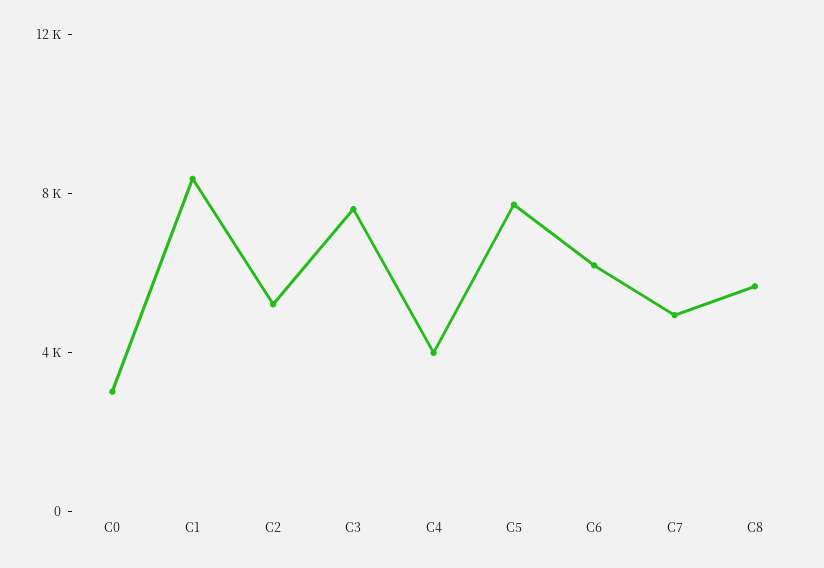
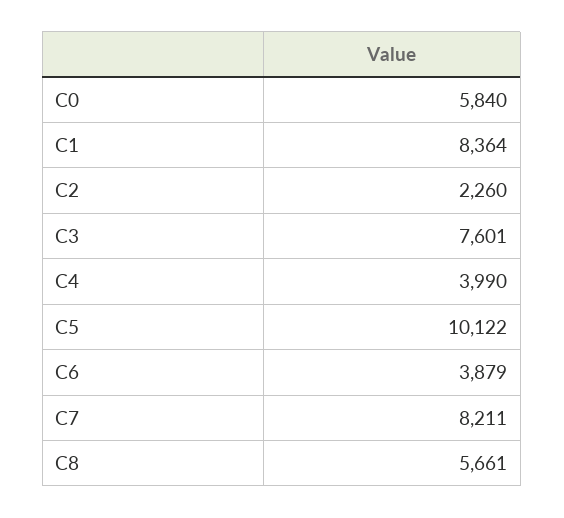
  {
-   "C0": 3000,
+   "C0": 5840,
    "C1": 8364,
-   "C2": 5000,
+   "C2": 2260,
    "C3": 7601,
    "C4": 3990,
-   "C5": 8000,
+   "C5": 10122,
-   "C6": 6000,
+   "C6": 3879,
-   "C7": 5000,
+   "C7": 8211,
    "C8": 5661
  }

